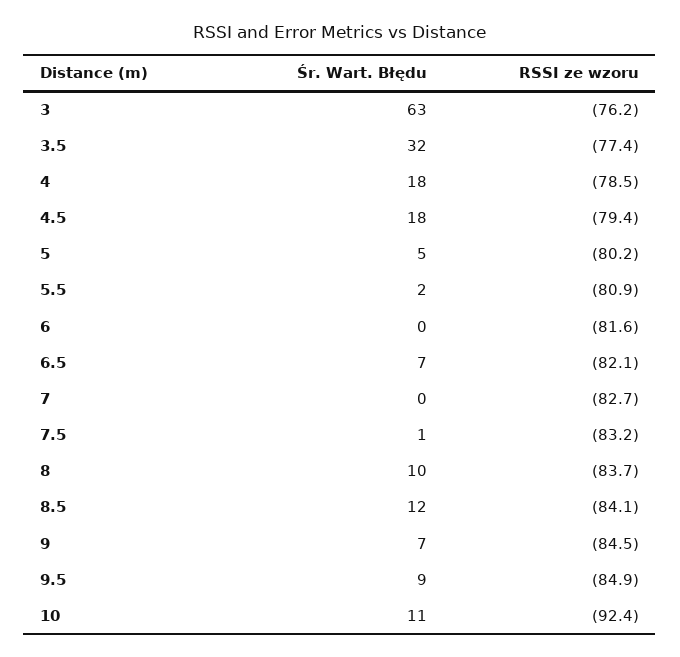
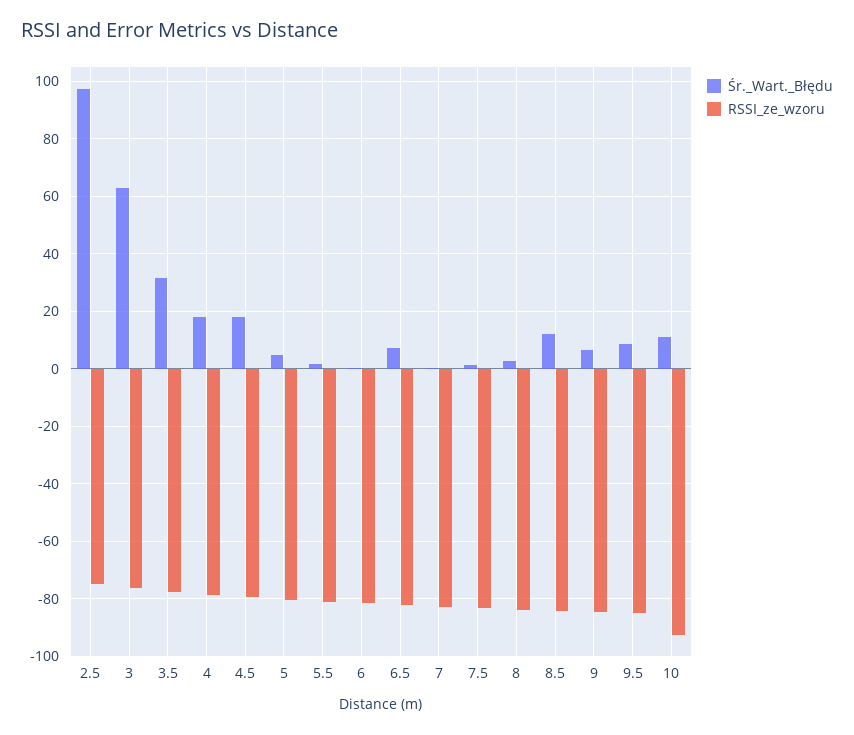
  {
    "Śr. Wart. Błędu": {
      "3": 63,
      "3.5": 32,
      "4": 18,
      "4.5": 18,
      "5": 5,
      "5.5": 2,
      "6": 0,
      "6.5": 7,
      "7": 0,
      "7.5": 1,
-     "8": 10,
+     "8": 2.5,
      "8.5": 12,
      "9": 7,
      "9.5": 9,
-     "10": 11
+     "10": 11,
+     "2.5": 97.5
    },
    "RSSI ze wzoru": {
      "3": -76.2,
      "3.5": -77.4,
      "4": -78.5,
      "4.5": -79.4,
      "5": -80.2,
      "5.5": -80.9,
      "6": -81.6,
      "6.5": -82.1,
      "7": -82.7,
      "7.5": -83.2,
      "8": -83.7,
      "8.5": -84.1,
      "9": -84.5,
      "9.5": -84.9,
-     "10": -92.4
+     "10": -92.4,
+     "2.5": -75
    }
  }

